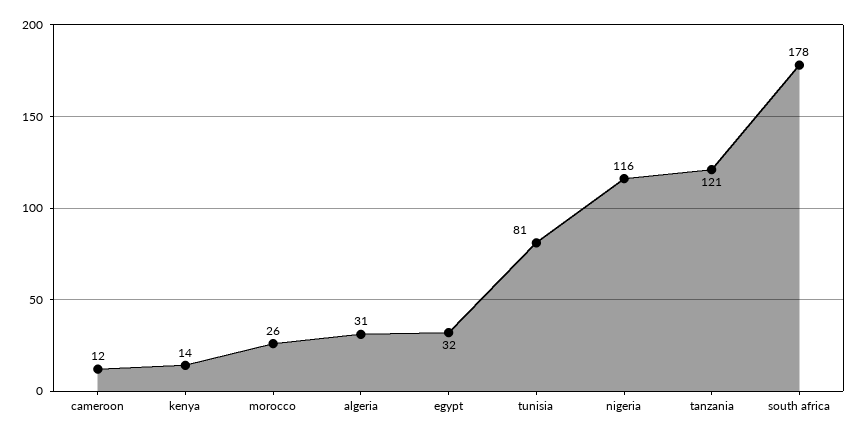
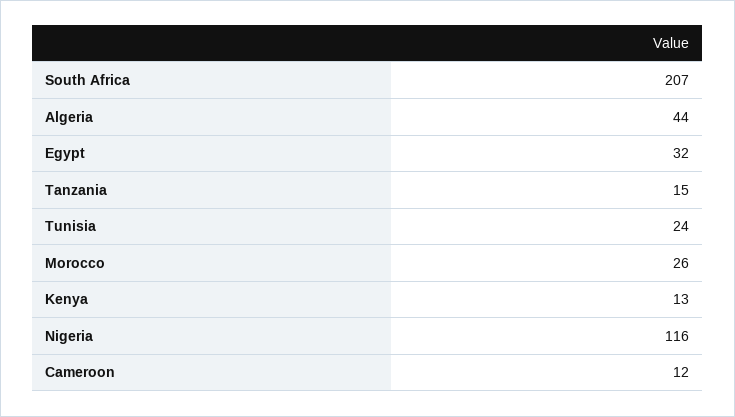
  {
    "cameroon": 12,
-   "kenya": 14,
+   "kenya": 13,
    "morocco": 26,
-   "algeria": 31,
+   "algeria": 44,
    "egypt": 32,
-   "tunisia": 81,
+   "tunisia": 24,
    "nigeria": 116,
-   "tanzania": 121,
+   "tanzania": 15,
-   "south africa": 178
+   "south africa": 207
  }

